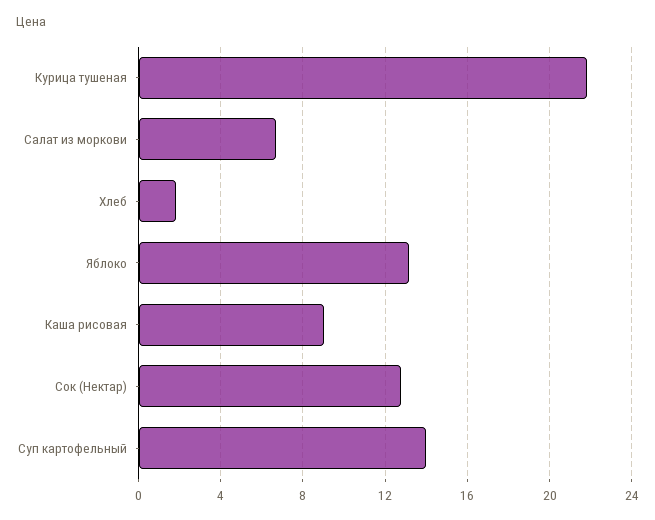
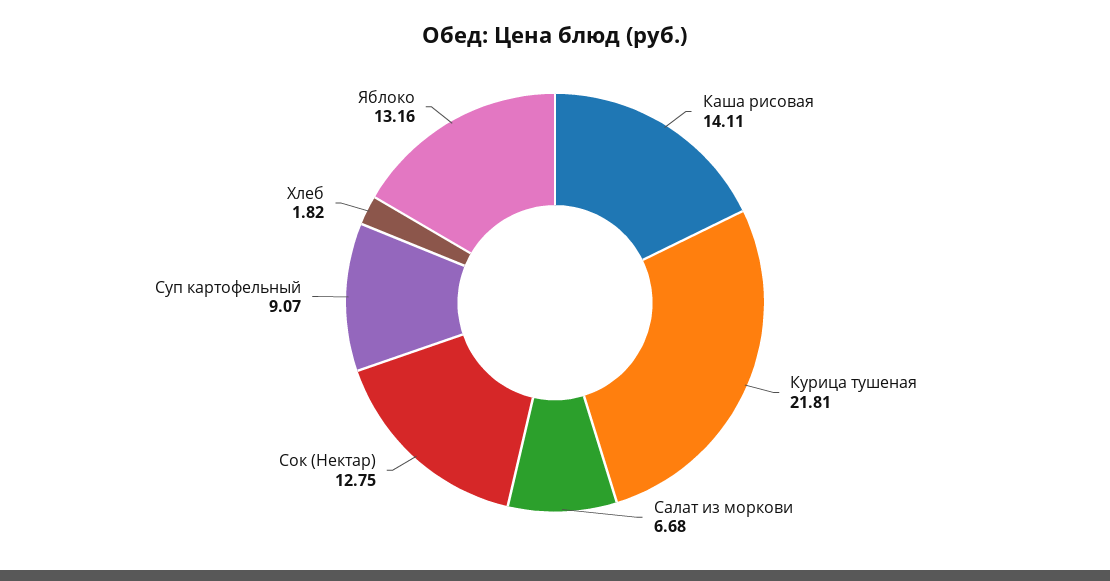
  {
    "Курица тушеная": 21.81,
    "Салат из моркови": 6.68,
    "Хлеб": 1.82,
    "Яблоко": 13.16,
-   "Каша рисовая": 9,
+   "Каша рисовая": 14.11,
    "Сок (Нектар)": 12.75,
-   "Суп картофельный": 14
+   "Суп картофельный": 9.07
  }

